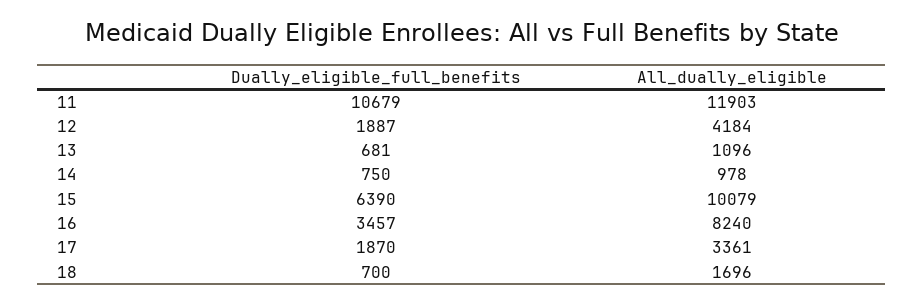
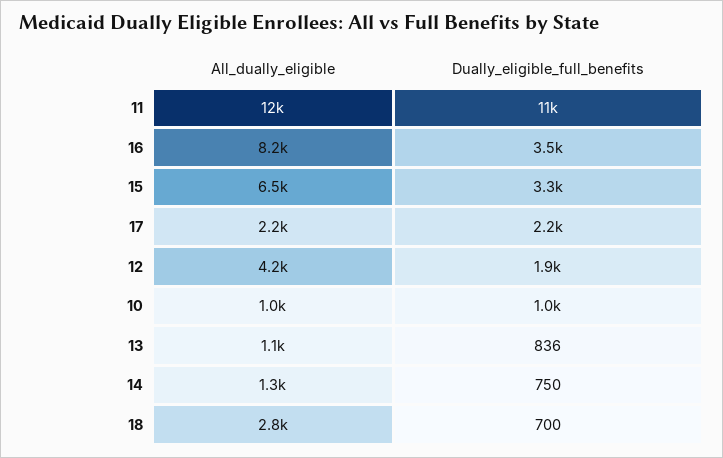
  {
    "Dually_eligible_full_benefits": {
      "11": 10679,
      "12": 1887,
-     "13": 681,
+     "13": 836,
      "14": 750,
-     "15": 6390,
+     "15": 3300,
      "16": 3457,
-     "17": 1870,
+     "17": 2200,
-     "18": 700
+     "18": 700,
+     "10": 1000
    },
    "All_dually_eligible": {
      "11": 11903,
      "12": 4184,
      "13": 1096,
-     "14": 978,
+     "14": 1300,
-     "15": 10079,
+     "15": 6500,
      "16": 8240,
-     "17": 3361,
+     "17": 2200,
-     "18": 1696
+     "18": 2800,
+     "10": 1000
    }
  }

